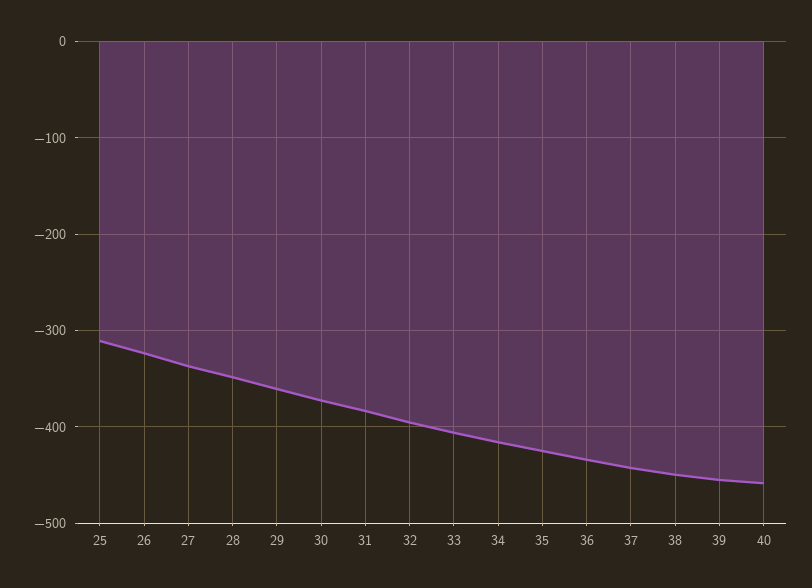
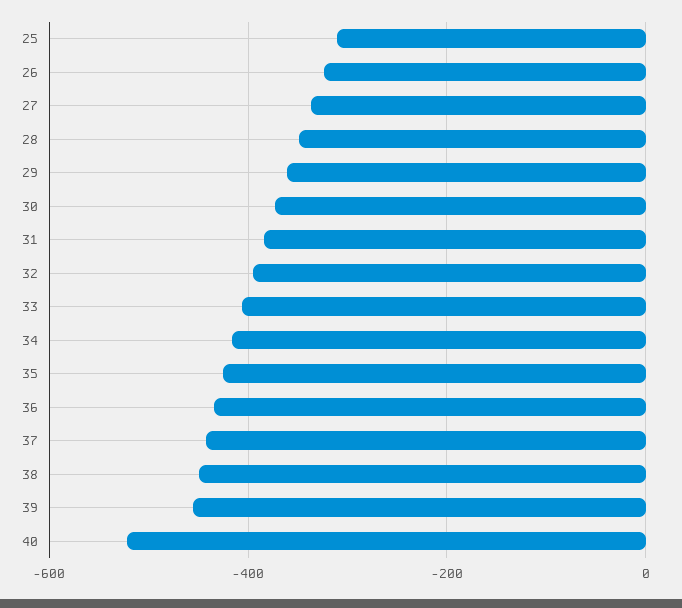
  {
    "25": -310,
    "26": -320,
    "27": -340,
    "28": -350,
    "29": -360,
    "30": -370,
    "31": -380,
    "32": -400,
    "33": -410,
    "34": -420,
    "35": -430,
    "36": -430,
    "37": -440,
    "38": -450,
    "39": -460,
-   "40": -460
+   "40": -520
  }

